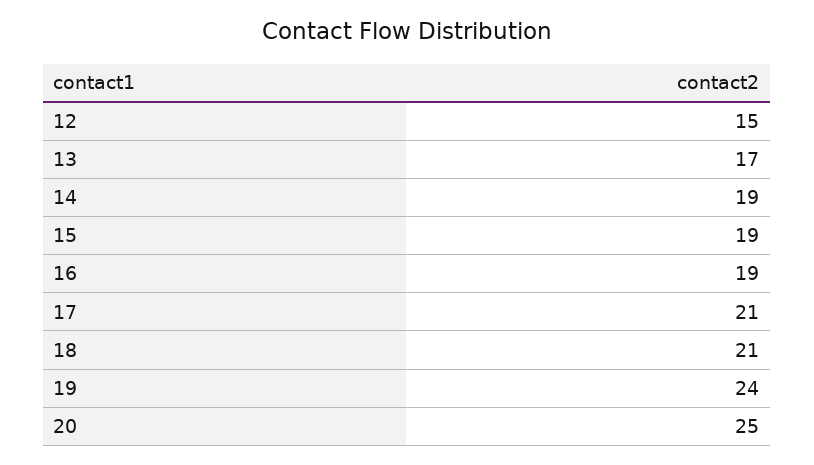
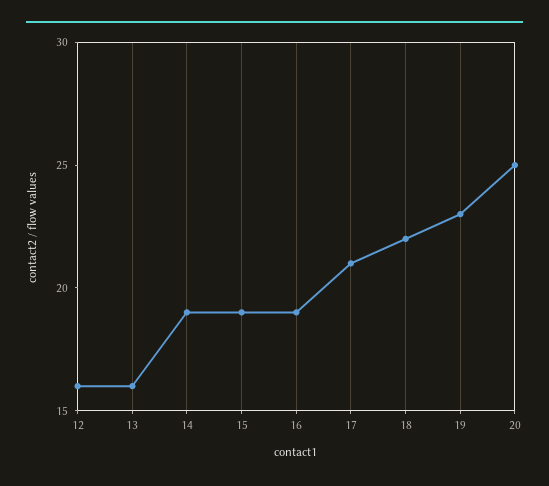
  {
-   "12": 15,
+   "12": 16,
-   "13": 17,
+   "13": 16,
    "14": 19,
    "15": 19,
    "16": 19,
    "17": 21,
-   "18": 21,
+   "18": 22,
-   "19": 24,
+   "19": 23,
    "20": 25
  }

